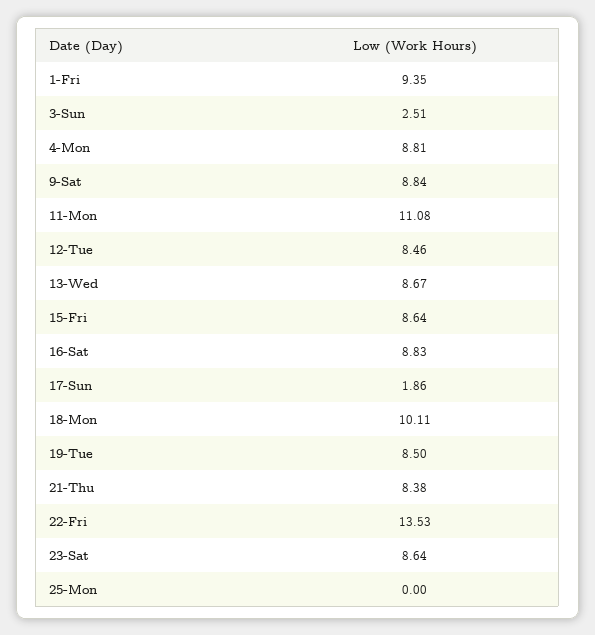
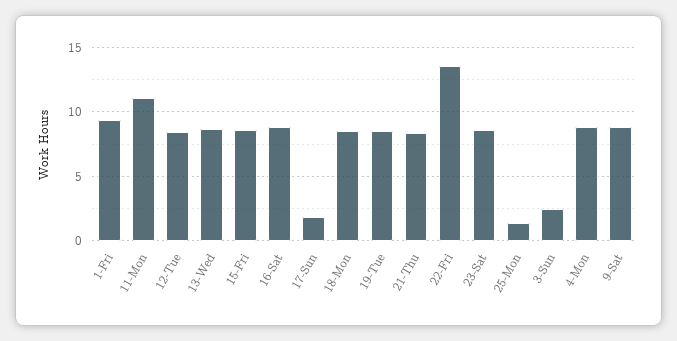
  {
    "1-Fri": 9.35,
    "3-Sun": 2.51,
    "4-Mon": 8.81,
    "9-Sat": 8.84,
    "11-Mon": 11.08,
    "12-Tue": 8.46,
    "13-Wed": 8.67,
    "15-Fri": 8.64,
    "16-Sat": 8.83,
    "17-Sun": 1.86,
-   "18-Mon": 10.11,
+   "18-Mon": 8.5,
    "19-Tue": 8.5,
    "21-Thu": 8.38,
    "22-Fri": 13.53,
    "23-Sat": 8.64,
-   "25-Mon": 0
+   "25-Mon": 1.5
  }

